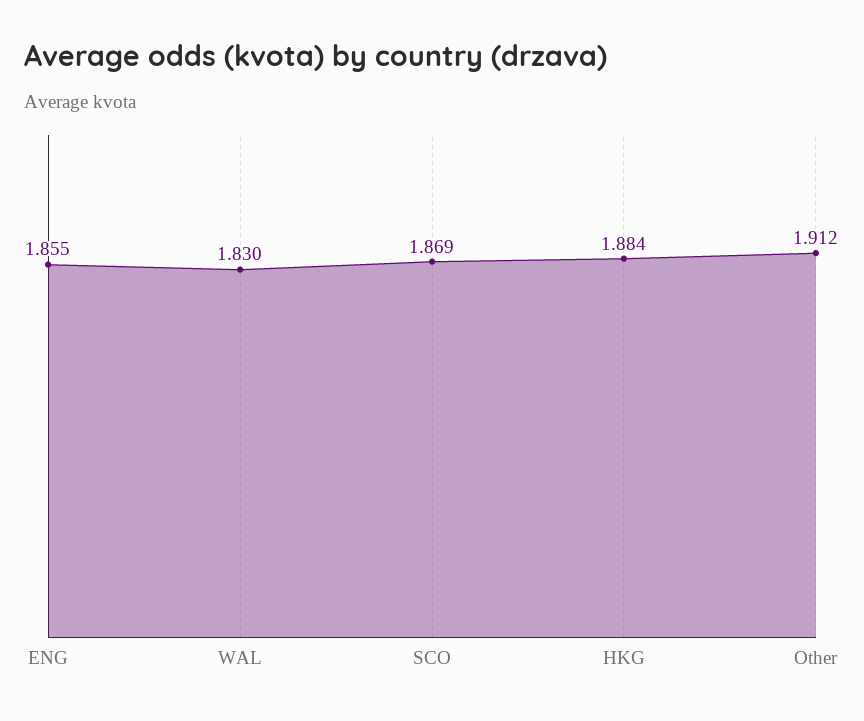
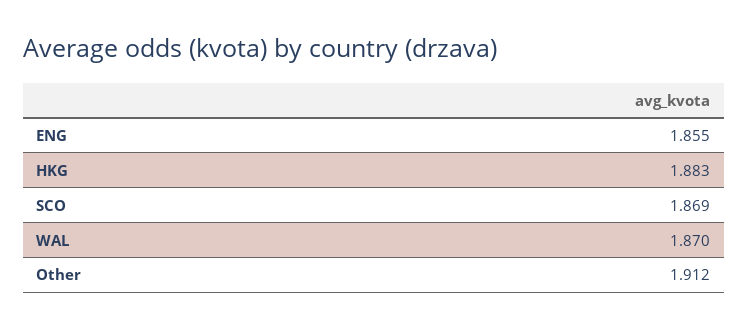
  {
    "ENG": 1.855,
-   "WAL": 1.83,
+   "WAL": 1.87,
    "SCO": 1.869,
-   "HKG": 1.884,
+   "HKG": 1.883,
    "Other": 1.912
  }

